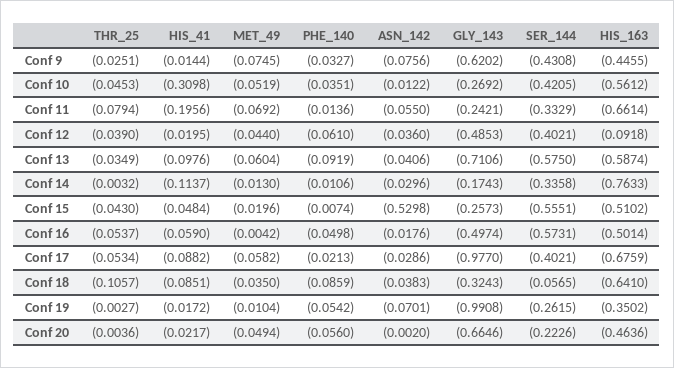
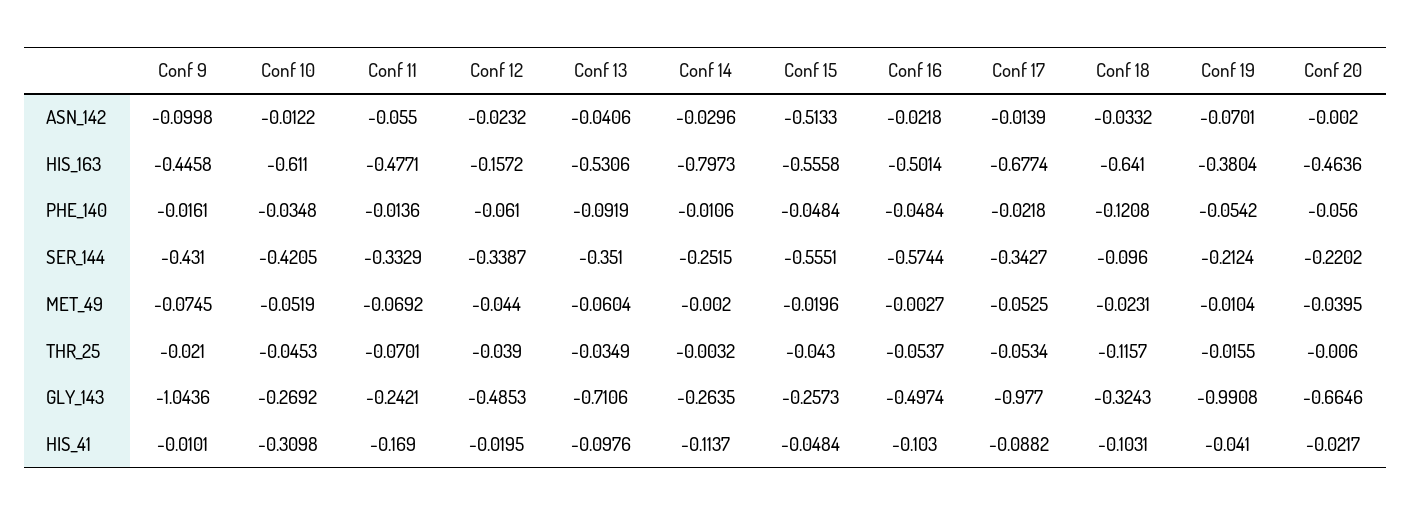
  {
    "THR_25": {
-     "Conf 9": -0.0251,
+     "Conf 9": -0.021,
      "Conf 10": -0.0453,
-     "Conf 11": -0.0794,
+     "Conf 11": -0.0701,
      "Conf 12": -0.039,
      "Conf 13": -0.0349,
      "Conf 14": -0.0032,
      "Conf 15": -0.043,
      "Conf 16": -0.0537,
      "Conf 17": -0.0534,
-     "Conf 18": -0.1057,
+     "Conf 18": -0.1157,
-     "Conf 19": -0.0027,
+     "Conf 19": -0.0155,
-     "Conf 20": -0.0036
+     "Conf 20": -0.006
    },
    "HIS_41": {
-     "Conf 9": -0.0144,
+     "Conf 9": -0.0101,
      "Conf 10": -0.3098,
-     "Conf 11": -0.1956,
+     "Conf 11": -0.169,
      "Conf 12": -0.0195,
      "Conf 13": -0.0976,
      "Conf 14": -0.1137,
      "Conf 15": -0.0484,
-     "Conf 16": -0.059,
+     "Conf 16": -0.103,
      "Conf 17": -0.0882,
-     "Conf 18": -0.0851,
+     "Conf 18": -0.1031,
-     "Conf 19": -0.0172,
+     "Conf 19": -0.041,
      "Conf 20": -0.0217
    },
    "MET_49": {
      "Conf 9": -0.0745,
      "Conf 10": -0.0519,
      "Conf 11": -0.0692,
      "Conf 12": -0.044,
      "Conf 13": -0.0604,
-     "Conf 14": -0.013,
+     "Conf 14": -0.002,
      "Conf 15": -0.0196,
-     "Conf 16": -0.0042,
+     "Conf 16": -0.0027,
-     "Conf 17": -0.0582,
+     "Conf 17": -0.0525,
-     "Conf 18": -0.035,
+     "Conf 18": -0.0231,
      "Conf 19": -0.0104,
-     "Conf 20": -0.0494
+     "Conf 20": -0.0395
    },
    "PHE_140": {
-     "Conf 9": -0.0327,
+     "Conf 9": -0.0161,
-     "Conf 10": -0.0351,
+     "Conf 10": -0.0348,
      "Conf 11": -0.0136,
      "Conf 12": -0.061,
      "Conf 13": -0.0919,
      "Conf 14": -0.0106,
-     "Conf 15": -0.0074,
+     "Conf 15": -0.0484,
-     "Conf 16": -0.0498,
+     "Conf 16": -0.0484,
-     "Conf 17": -0.0213,
+     "Conf 17": -0.0218,
-     "Conf 18": -0.0859,
+     "Conf 18": -0.1208,
      "Conf 19": -0.0542,
      "Conf 20": -0.056
    },
    "ASN_142": {
-     "Conf 9": -0.0756,
+     "Conf 9": -0.0998,
      "Conf 10": -0.0122,
      "Conf 11": -0.055,
-     "Conf 12": -0.036,
+     "Conf 12": -0.0232,
      "Conf 13": -0.0406,
      "Conf 14": -0.0296,
-     "Conf 15": -0.5298,
+     "Conf 15": -0.5133,
-     "Conf 16": -0.0176,
+     "Conf 16": -0.0218,
-     "Conf 17": -0.0286,
+     "Conf 17": -0.0139,
-     "Conf 18": -0.0383,
+     "Conf 18": -0.0332,
      "Conf 19": -0.0701,
      "Conf 20": -0.002
    },
    "GLY_143": {
-     "Conf 9": -0.6202,
+     "Conf 9": -1.0436,
      "Conf 10": -0.2692,
      "Conf 11": -0.2421,
      "Conf 12": -0.4853,
      "Conf 13": -0.7106,
-     "Conf 14": -0.1743,
+     "Conf 14": -0.2635,
      "Conf 15": -0.2573,
      "Conf 16": -0.4974,
      "Conf 17": -0.977,
      "Conf 18": -0.3243,
      "Conf 19": -0.9908,
      "Conf 20": -0.6646
    },
    "SER_144": {
-     "Conf 9": -0.4308,
+     "Conf 9": -0.431,
      "Conf 10": -0.4205,
      "Conf 11": -0.3329,
-     "Conf 12": -0.4021,
+     "Conf 12": -0.3387,
-     "Conf 13": -0.575,
+     "Conf 13": -0.351,
-     "Conf 14": -0.3358,
+     "Conf 14": -0.2515,
      "Conf 15": -0.5551,
-     "Conf 16": -0.5731,
+     "Conf 16": -0.5744,
-     "Conf 17": -0.4021,
+     "Conf 17": -0.3427,
-     "Conf 18": -0.0565,
+     "Conf 18": -0.096,
-     "Conf 19": -0.2615,
+     "Conf 19": -0.2124,
-     "Conf 20": -0.2226
+     "Conf 20": -0.2202
    },
    "HIS_163": {
-     "Conf 9": -0.4455,
+     "Conf 9": -0.4458,
-     "Conf 10": -0.5612,
+     "Conf 10": -0.611,
-     "Conf 11": -0.6614,
+     "Conf 11": -0.4771,
-     "Conf 12": -0.0918,
+     "Conf 12": -0.1572,
-     "Conf 13": -0.5874,
+     "Conf 13": -0.5306,
-     "Conf 14": -0.7633,
+     "Conf 14": -0.7973,
-     "Conf 15": -0.5102,
+     "Conf 15": -0.5558,
      "Conf 16": -0.5014,
-     "Conf 17": -0.6759,
+     "Conf 17": -0.6774,
      "Conf 18": -0.641,
-     "Conf 19": -0.3502,
+     "Conf 19": -0.3804,
      "Conf 20": -0.4636
    }
  }

